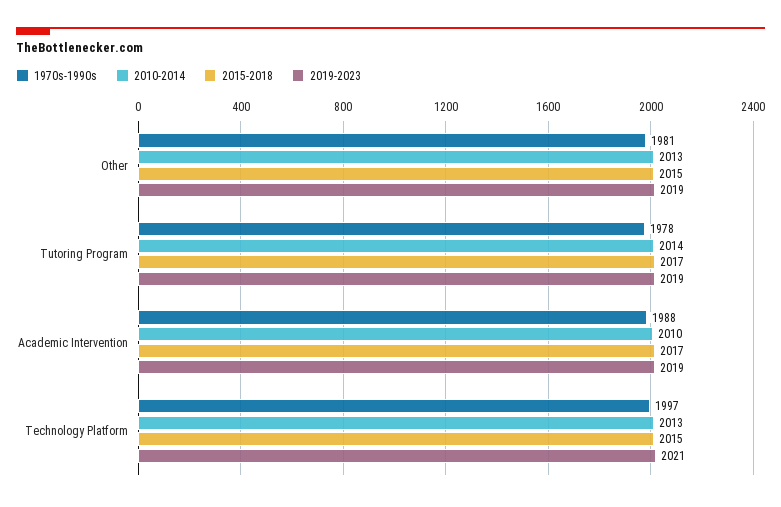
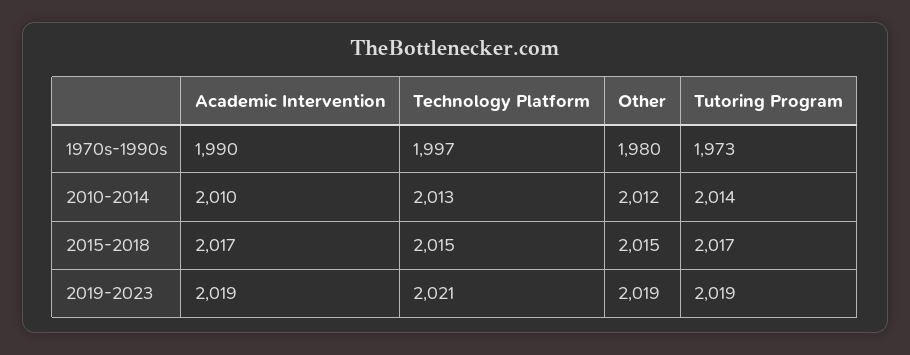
  {
    "1970s-1990s": {
-     "Other": 1981,
+     "Other": 1980,
-     "Tutoring Program": 1978,
+     "Tutoring Program": 1973,
-     "Academic Intervention": 1988,
+     "Academic Intervention": 1990,
      "Technology Platform": 1997
    },
    "2010-2014": {
-     "Other": 2013,
+     "Other": 2012,
      "Tutoring Program": 2014,
      "Academic Intervention": 2010,
      "Technology Platform": 2013
    },
    "2015-2018": {
      "Other": 2015,
      "Tutoring Program": 2017,
      "Academic Intervention": 2017,
      "Technology Platform": 2015
    },
    "2019-2023": {
      "Other": 2019,
      "Tutoring Program": 2019,
      "Academic Intervention": 2019,
      "Technology Platform": 2021
    }
  }

